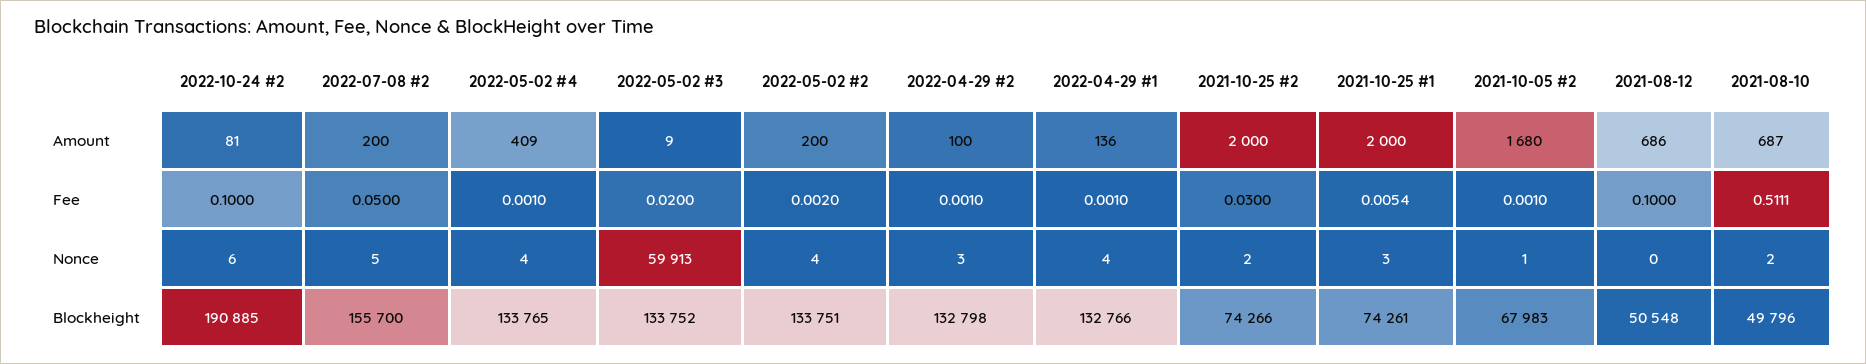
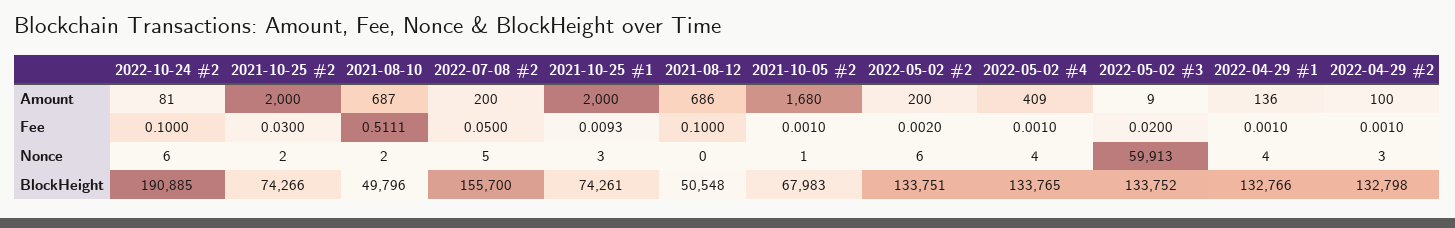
  {
    "2022-10-24 #2": {
      "Amount": 81,
      "Fee": 0.1,
      "Nonce": 6,
      "Blockheight": 190885
    },
    "2022-07-08 #2": {
      "Amount": 200,
      "Fee": 0.05,
      "Nonce": 5,
      "Blockheight": 155700
    },
    "2022-05-02 #4": {
      "Amount": 409,
      "Fee": 0.001,
      "Nonce": 4,
      "Blockheight": 133765
    },
    "2022-05-02 #3": {
      "Amount": 9,
      "Fee": 0.02,
      "Nonce": 59913,
      "Blockheight": 133752
    },
    "2022-05-02 #2": {
      "Amount": 200,
      "Fee": 0.002,
-     "Nonce": 4,
+     "Nonce": 6,
      "Blockheight": 133751
    },
    "2022-04-29 #2": {
      "Amount": 100,
      "Fee": 0.001,
      "Nonce": 3,
      "Blockheight": 132798
    },
    "2022-04-29 #1": {
      "Amount": 136,
      "Fee": 0.001,
      "Nonce": 4,
      "Blockheight": 132766
    },
    "2021-10-25 #2": {
      "Amount": 2000,
      "Fee": 0.03,
      "Nonce": 2,
      "Blockheight": 74266
    },
    "2021-10-25 #1": {
      "Amount": 2000,
-     "Fee": 0.0054,
+     "Fee": 0.0093,
      "Nonce": 3,
      "Blockheight": 74261
    },
    "2021-10-05 #2": {
      "Amount": 1680,
      "Fee": 0.001,
      "Nonce": 1,
      "Blockheight": 67983
    },
    "2021-08-12": {
      "Amount": 686,
      "Fee": 0.1,
      "Nonce": 0,
      "Blockheight": 50548
    },
    "2021-08-10": {
      "Amount": 687,
      "Fee": 0.5111,
      "Nonce": 2,
      "Blockheight": 49796
    }
  }

